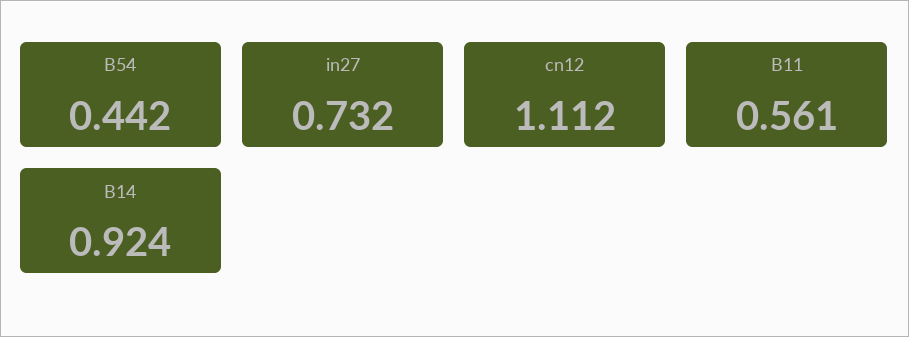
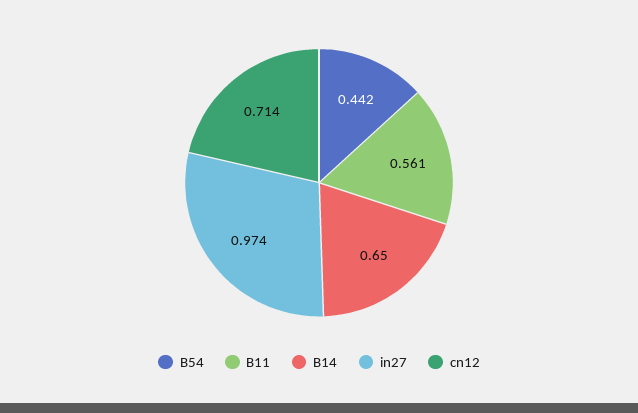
  {
    "B54": 0.442,
-   "in27": 0.732,
+   "in27": 0.974,
-   "cn12": 1.112,
+   "cn12": 0.714,
    "B11": 0.561,
-   "B14": 0.924
+   "B14": 0.65
  }

